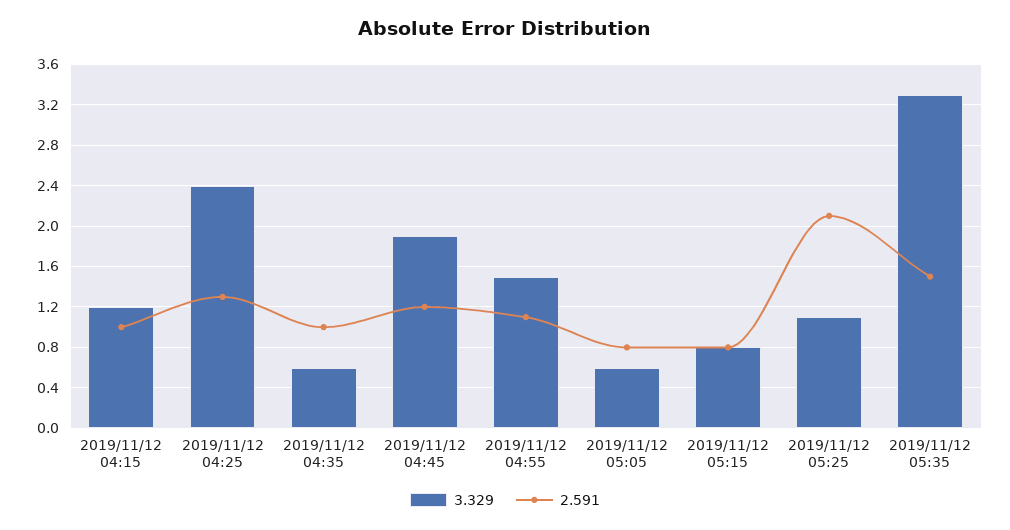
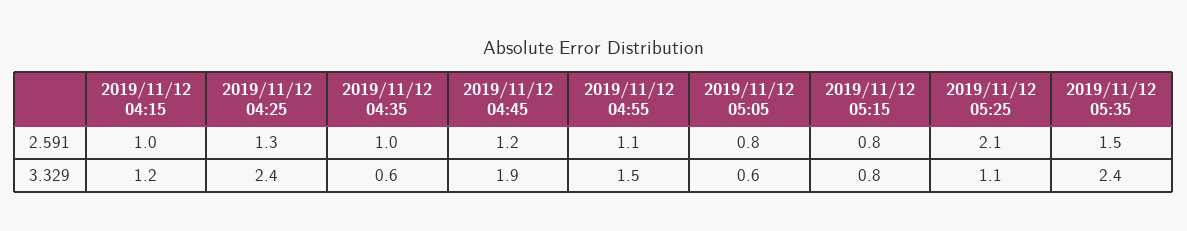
  {
    "3.329": {
      "2019/11/12 04:15": 1.2,
      "2019/11/12 04:25": 2.4,
      "2019/11/12 04:35": 0.6,
      "2019/11/12 04:45": 1.9,
      "2019/11/12 04:55": 1.5,
      "2019/11/12 05:05": 0.6,
      "2019/11/12 05:15": 0.8,
      "2019/11/12 05:25": 1.1,
-     "2019/11/12 05:35": 3.3
+     "2019/11/12 05:35": 2.4
    },
    "2.591": {
      "2019/11/12 04:15": 1,
      "2019/11/12 04:25": 1.3,
      "2019/11/12 04:35": 1,
      "2019/11/12 04:45": 1.2,
      "2019/11/12 04:55": 1.1,
      "2019/11/12 05:05": 0.8,
      "2019/11/12 05:15": 0.8,
      "2019/11/12 05:25": 2.1,
      "2019/11/12 05:35": 1.5
    }
  }

